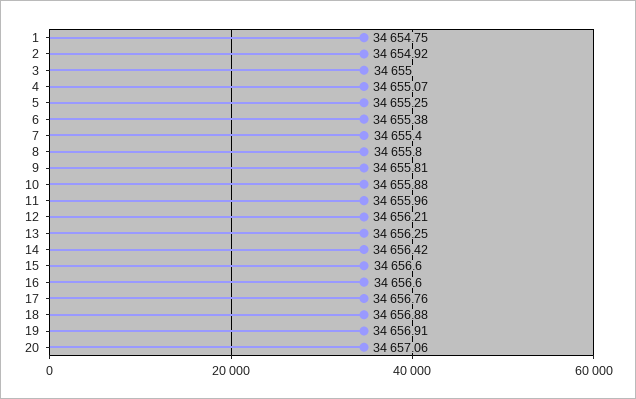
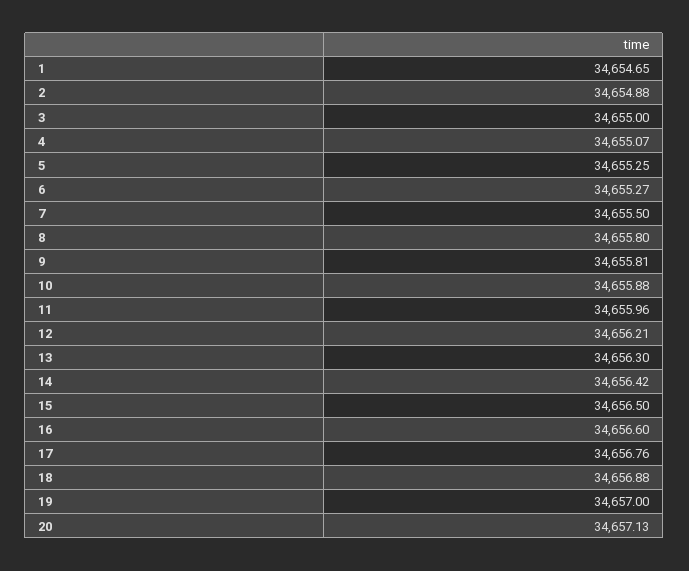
  {
-   "1": 34654.75,
+   "1": 34654.65,
-   "2": 34654.92,
+   "2": 34654.88,
    "3": 34655,
    "4": 34655.07,
    "5": 34655.25,
-   "6": 34655.38,
+   "6": 34655.27,
-   "7": 34655.4,
+   "7": 34655.5,
    "8": 34655.8,
    "9": 34655.81,
    "10": 34655.88,
    "11": 34655.96,
    "12": 34656.21,
-   "13": 34656.25,
+   "13": 34656.3,
    "14": 34656.42,
-   "15": 34656.6,
+   "15": 34656.5,
    "16": 34656.6,
    "17": 34656.76,
    "18": 34656.88,
-   "19": 34656.91,
+   "19": 34657,
-   "20": 34657.06
+   "20": 34657.13
  }

